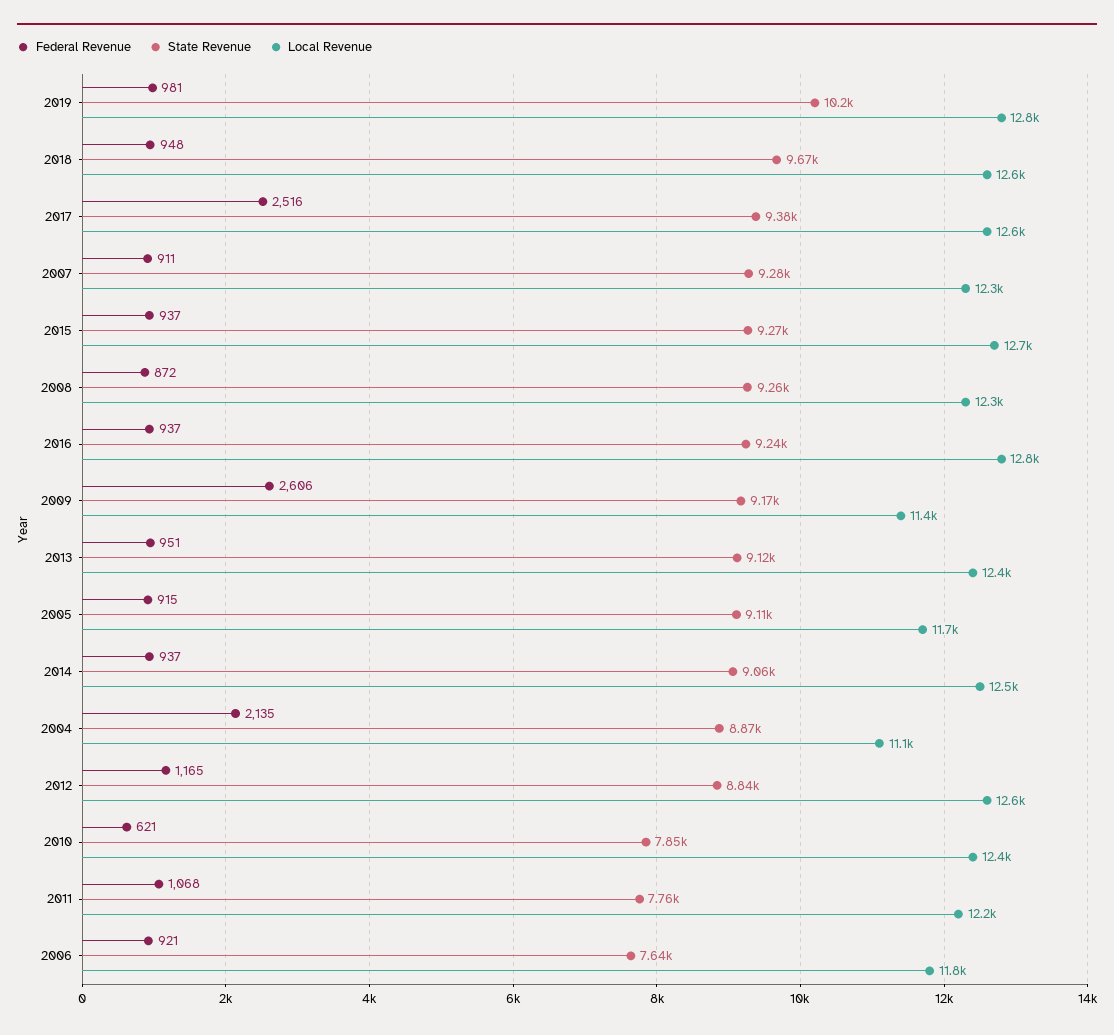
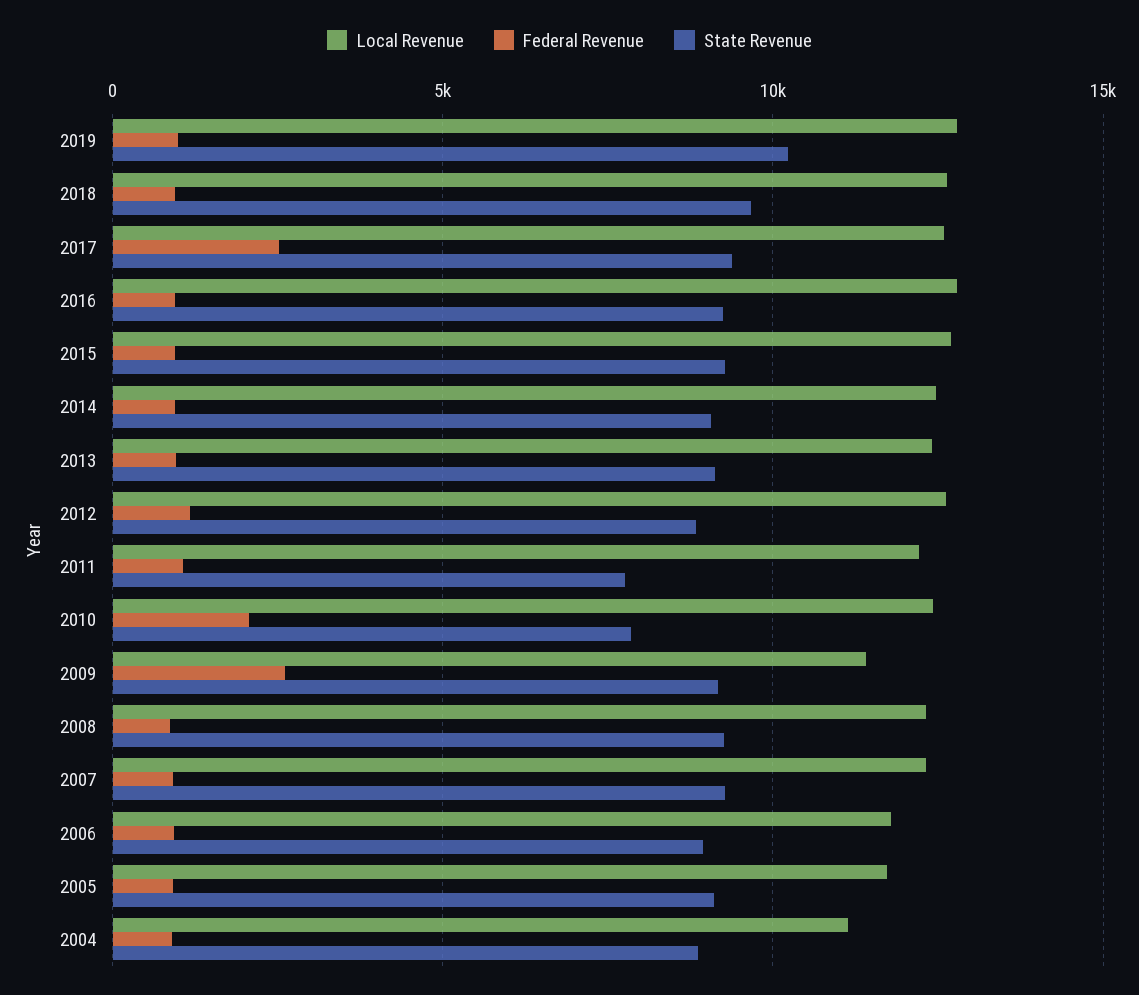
  {
    "Federal Revenue": {
      "2019": 981,
      "2018": 948,
      "2017": 2516,
      "2007": 911,
      "2015": 937,
      "2008": 872,
      "2016": 937,
      "2009": 2606,
      "2013": 951,
      "2005": 915,
      "2014": 937,
-     "2004": 2135,
+     "2004": 1000,
      "2012": 1165,
-     "2010": 621,
+     "2010": 2000,
      "2011": 1068,
      "2006": 921
    },
    "State Revenue": {
      "2019": 10200,
      "2018": 9670,
      "2017": 9380,
      "2007": 9280,
      "2015": 9270,
      "2008": 9260,
      "2016": 9240,
      "2009": 9170,
      "2013": 9120,
      "2005": 9110,
      "2014": 9060,
      "2004": 8870,
      "2012": 8840,
      "2010": 7850,
      "2011": 7760,
-     "2006": 7640
+     "2006": 9000
    },
    "Local Revenue": {
      "2019": 12800,
      "2018": 12600,
      "2017": 12600,
      "2007": 12300,
      "2015": 12700,
      "2008": 12300,
      "2016": 12800,
      "2009": 11400,
      "2013": 12400,
      "2005": 11700,
      "2014": 12500,
      "2004": 11100,
      "2012": 12600,
      "2010": 12400,
      "2011": 12200,
      "2006": 11800
    }
  }

